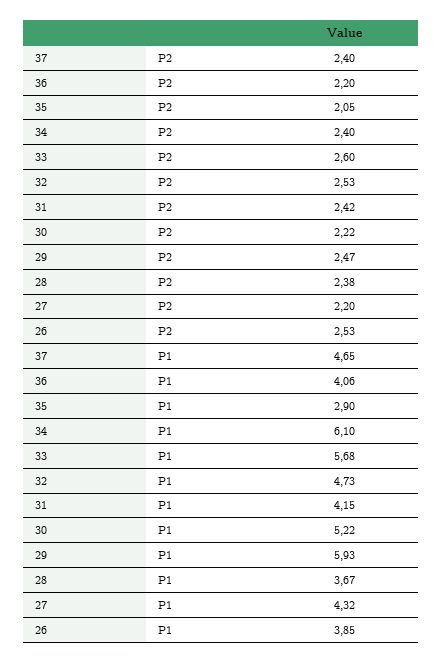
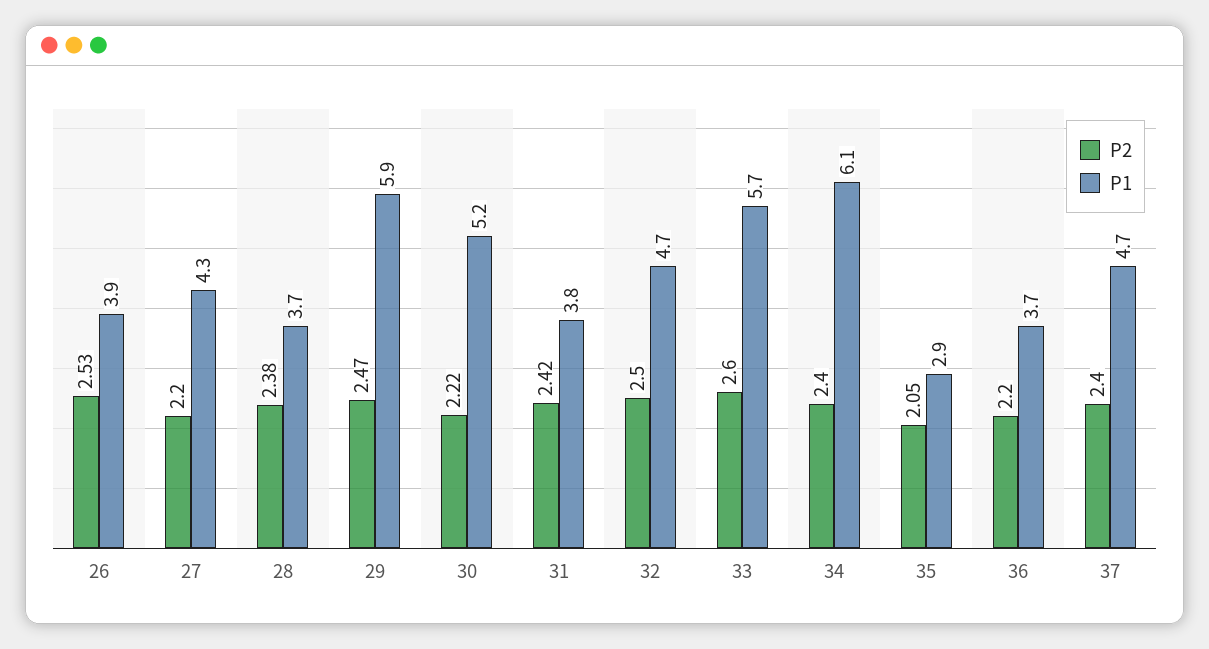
  {
    "P2": {
      "37": 2.4,
      "36": 2.2,
      "35": 2.05,
      "34": 2.4,
      "33": 2.6,
-     "32": 2.53,
+     "32": 2.5,
      "31": 2.42,
      "30": 2.22,
      "29": 2.47,
      "28": 2.38,
      "27": 2.2,
      "26": 2.53
    },
    "P1": {
      "37": 4.65,
-     "36": 4.06,
+     "36": 3.7,
      "35": 2.9,
      "34": 6.1,
      "33": 5.68,
      "32": 4.73,
-     "31": 4.15,
+     "31": 3.8,
      "30": 5.22,
      "29": 5.93,
      "28": 3.67,
      "27": 4.32,
      "26": 3.85
    }
  }

